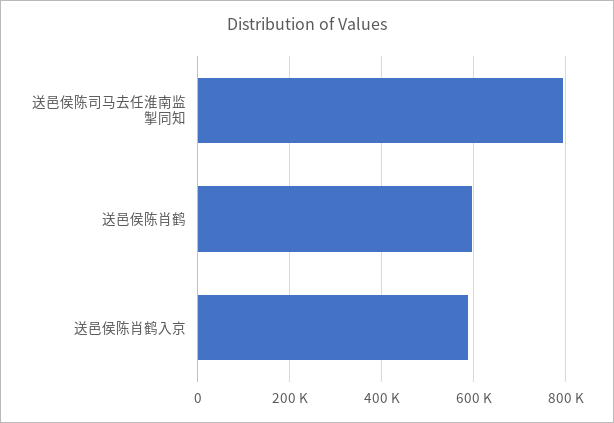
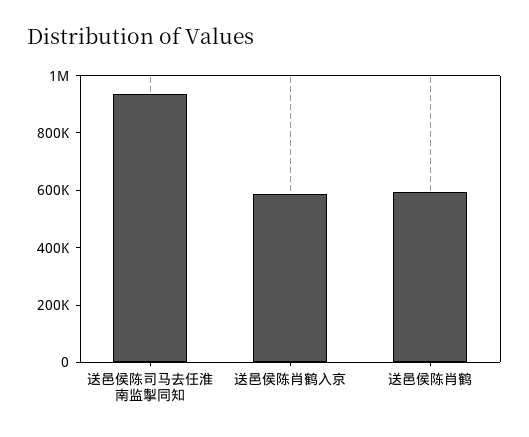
  {
-   "送邑侯陈司马去任淮南监掣同知": 800000,
+   "送邑侯陈司马去任淮南监掣同知": 950000,
    "送邑侯陈肖鹤": 600000,
    "送邑侯陈肖鹤入京": 580000
  }

